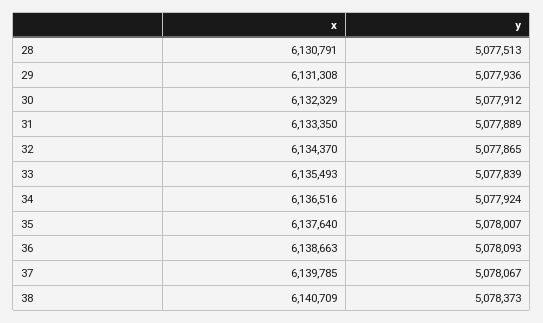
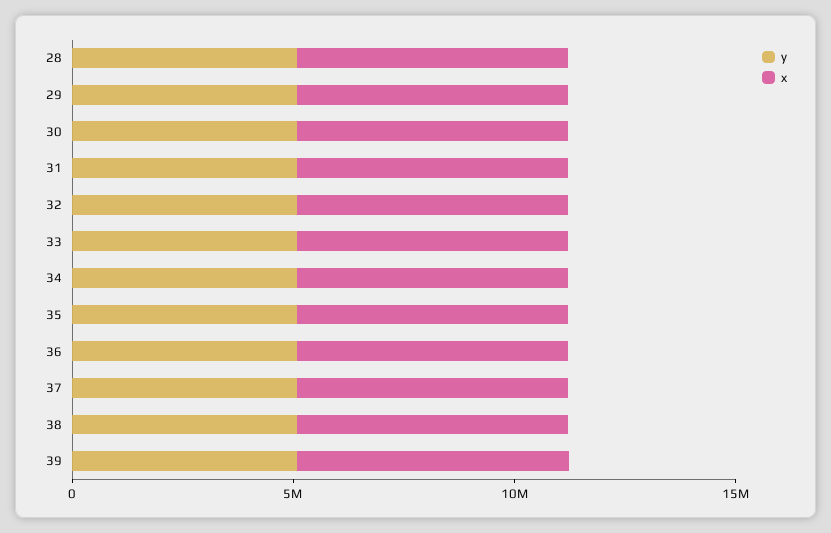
  {
    "x": {
      "28": 6130791,
      "29": 6131308,
      "30": 6132329,
      "31": 6133350,
      "32": 6134370,
      "33": 6135493,
      "34": 6136516,
      "35": 6137640,
      "36": 6138663,
      "37": 6139785,
-     "38": 6140709
+     "38": 6140709,
+     "39": 6000000
    },
    "y": {
      "28": 5077513,
      "29": 5077936,
      "30": 5077912,
      "31": 5077889,
      "32": 5077865,
      "33": 5077839,
      "34": 5077924,
      "35": 5078007,
      "36": 5078093,
      "37": 5078067,
-     "38": 5078373
+     "38": 5078373,
+     "39": 5000000
    }
  }

